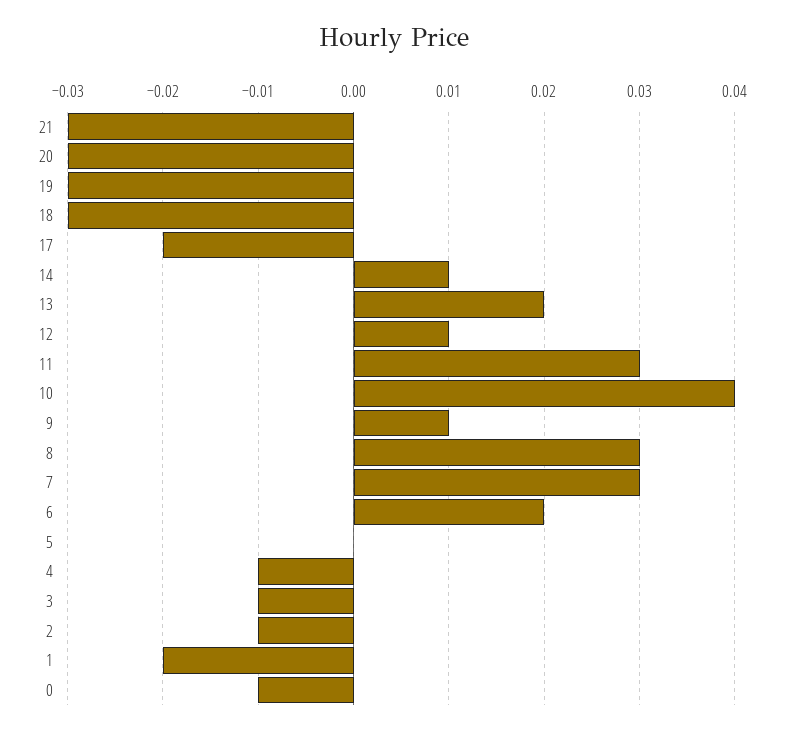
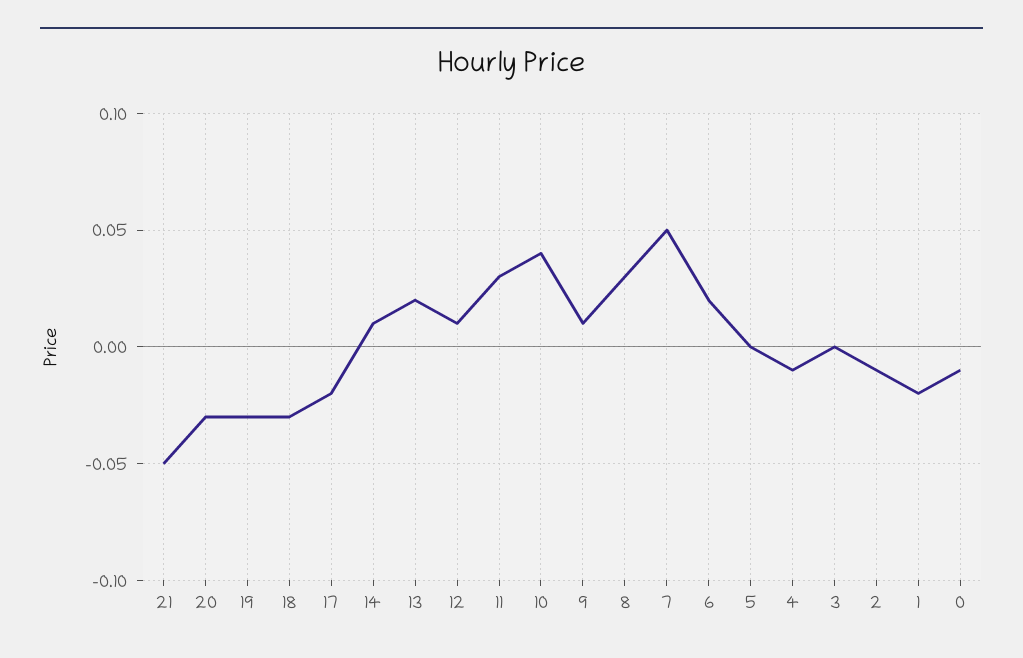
  {
-   "21": -0.03,
+   "21": -0.05,
    "20": -0.03,
    "19": -0.03,
    "18": -0.03,
    "17": -0.02,
    "14": 0.01,
    "13": 0.02,
    "12": 0.01,
    "11": 0.03,
    "10": 0.04,
    "9": 0.01,
    "8": 0.03,
-   "7": 0.03,
+   "7": 0.05,
    "6": 0.02,
    "5": 0,
    "4": -0.01,
-   "3": -0.01,
+   "3": 0,
    "2": -0.01,
    "1": -0.02,
    "0": -0.01
  }

